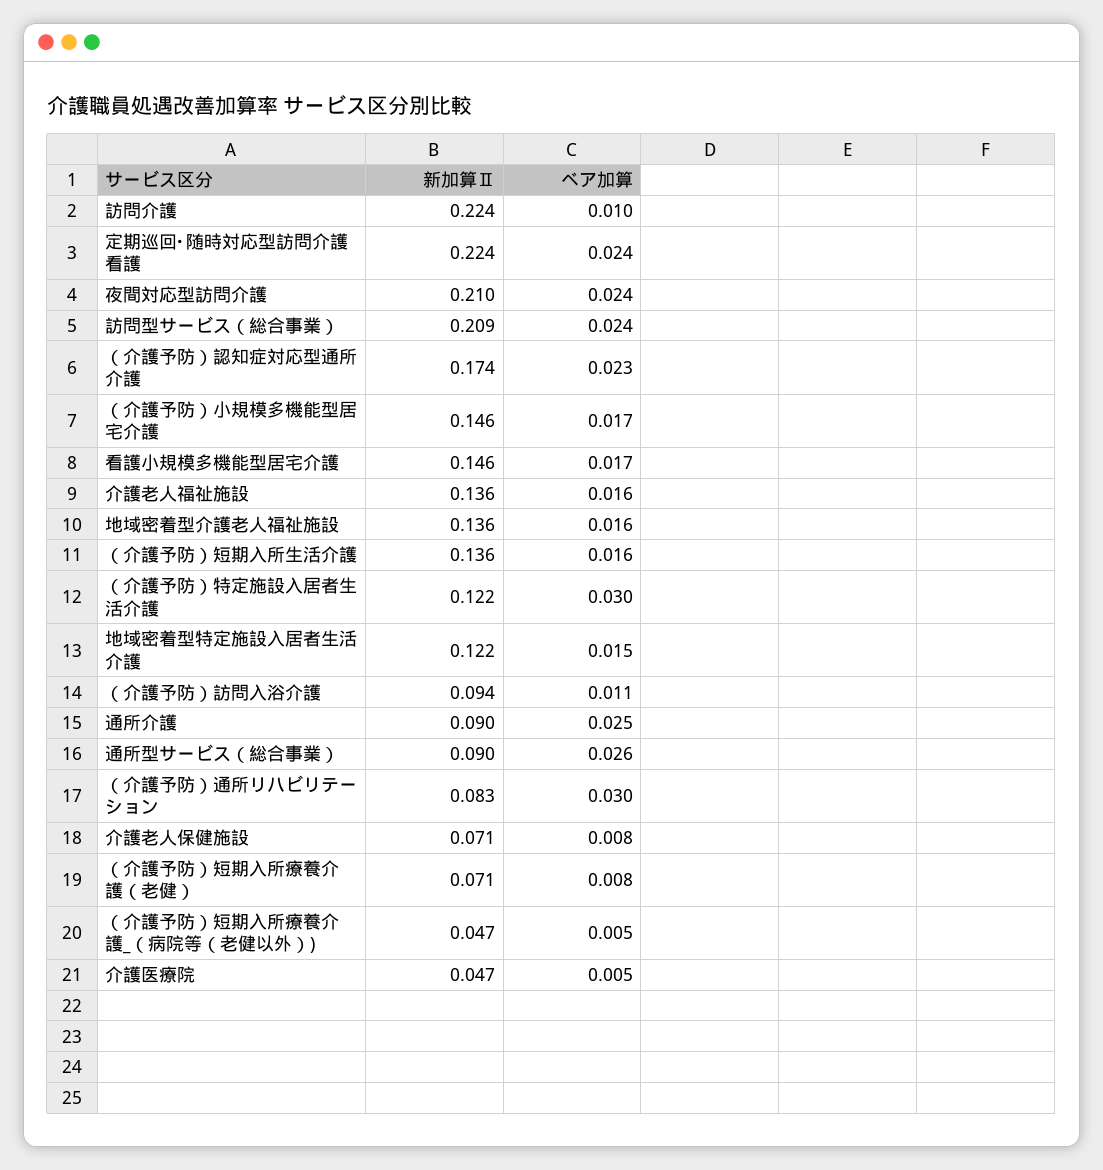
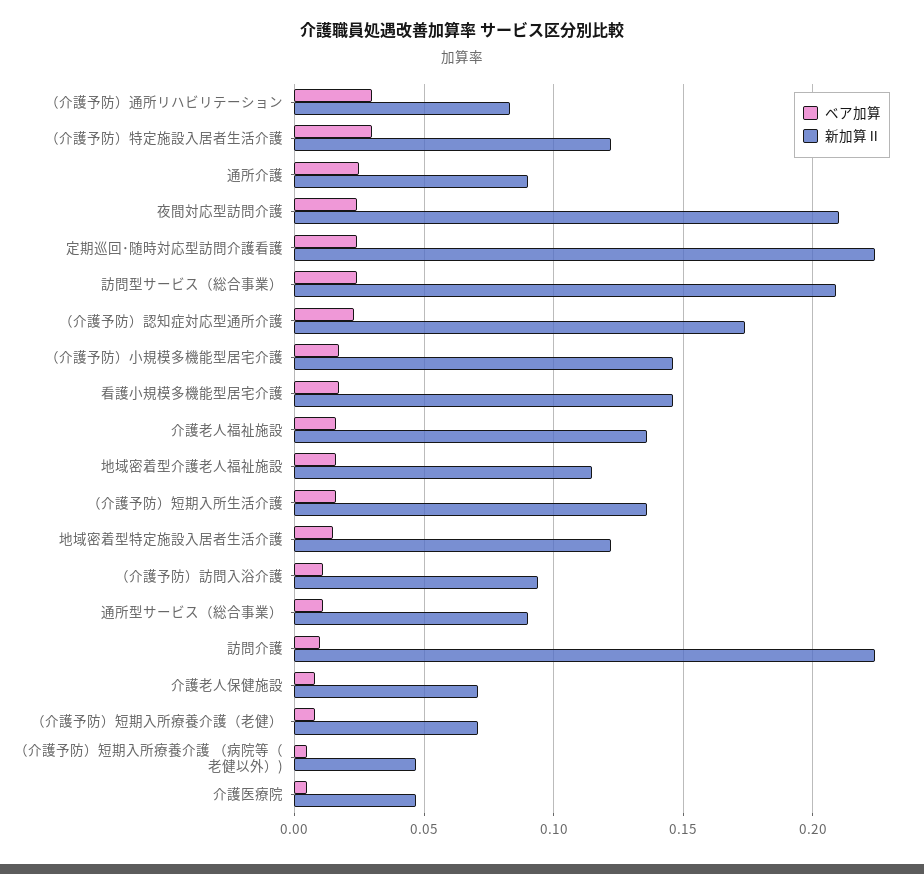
  {
    "新加算Ⅱ": {
      "訪問介護": 0.224,
      "定期巡回･随時対応型訪問介護看護": 0.224,
      "夜間対応型訪問介護": 0.21,
      "訪問型サービス（総合事業）": 0.209,
      "（介護予防）認知症対応型通所介護": 0.174,
      "（介護予防）小規模多機能型居宅介護": 0.146,
      "看護小規模多機能型居宅介護": 0.146,
      "介護老人福祉施設": 0.136,
-     "地域密着型介護老人福祉施設": 0.136,
+     "地域密着型介護老人福祉施設": 0.115,
      "（介護予防）短期入所生活介護": 0.136,
      "（介護予防）特定施設入居者生活介護": 0.122,
      "地域密着型特定施設入居者生活介護": 0.122,
      "（介護予防）訪問入浴介護": 0.094,
      "通所介護": 0.09,
      "通所型サービス（総合事業）": 0.09,
      "（介護予防）通所リハビリテーション": 0.083,
      "介護老人保健施設": 0.071,
      "（介護予防）短期入所療養介護（老健）": 0.071,
      "（介護予防）短期入所療養介護_（病院等（老健以外）)": 0.047,
      "介護医療院": 0.047
    },
    "ベア加算": {
      "訪問介護": 0.01,
      "定期巡回･随時対応型訪問介護看護": 0.024,
      "夜間対応型訪問介護": 0.024,
      "訪問型サービス（総合事業）": 0.024,
      "（介護予防）認知症対応型通所介護": 0.023,
      "（介護予防）小規模多機能型居宅介護": 0.017,
      "看護小規模多機能型居宅介護": 0.017,
      "介護老人福祉施設": 0.016,
      "地域密着型介護老人福祉施設": 0.016,
      "（介護予防）短期入所生活介護": 0.016,
      "（介護予防）特定施設入居者生活介護": 0.03,
      "地域密着型特定施設入居者生活介護": 0.015,
      "（介護予防）訪問入浴介護": 0.011,
      "通所介護": 0.025,
-     "通所型サービス（総合事業）": 0.026,
+     "通所型サービス（総合事業）": 0.01,
      "（介護予防）通所リハビリテーション": 0.03,
      "介護老人保健施設": 0.008,
      "（介護予防）短期入所療養介護（老健）": 0.008,
      "（介護予防）短期入所療養介護_（病院等（老健以外）)": 0.005,
      "介護医療院": 0.005
    }
  }

